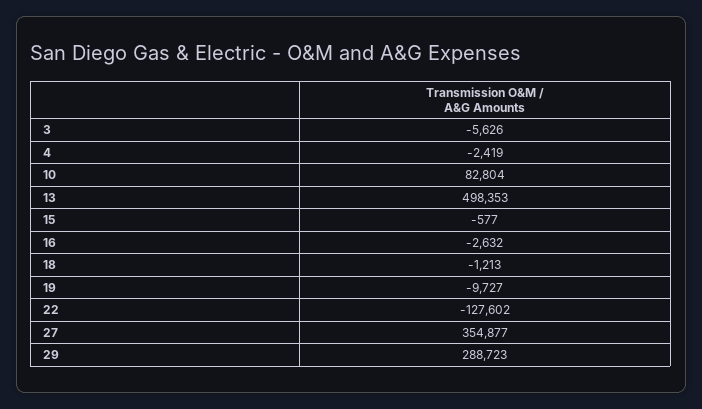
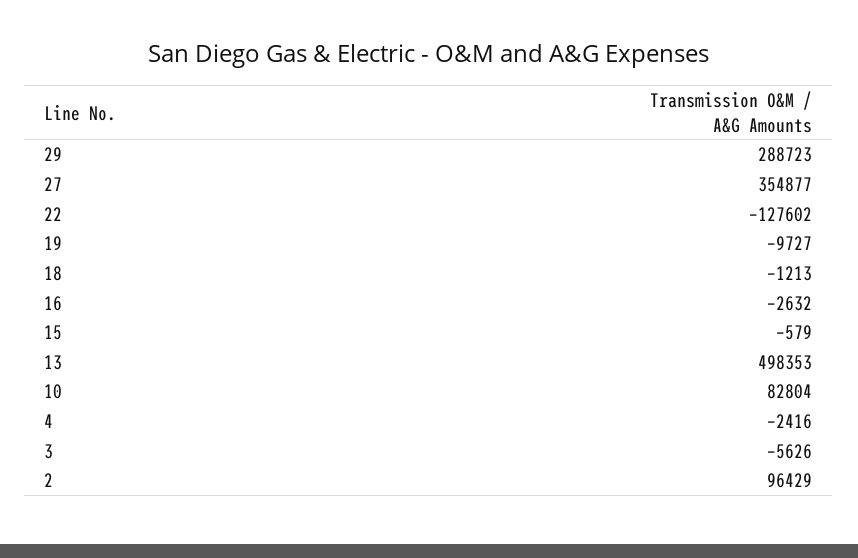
  {
    "3": -5626,
-   "4": -2419,
+   "4": -2416,
    "10": 82804,
    "13": 498353,
-   "15": -577,
+   "15": -579,
    "16": -2632,
    "18": -1213,
    "19": -9727,
    "22": -127602,
    "27": 354877,
-   "29": 288723
+   "29": 288723,
+   "2": 96429
  }

